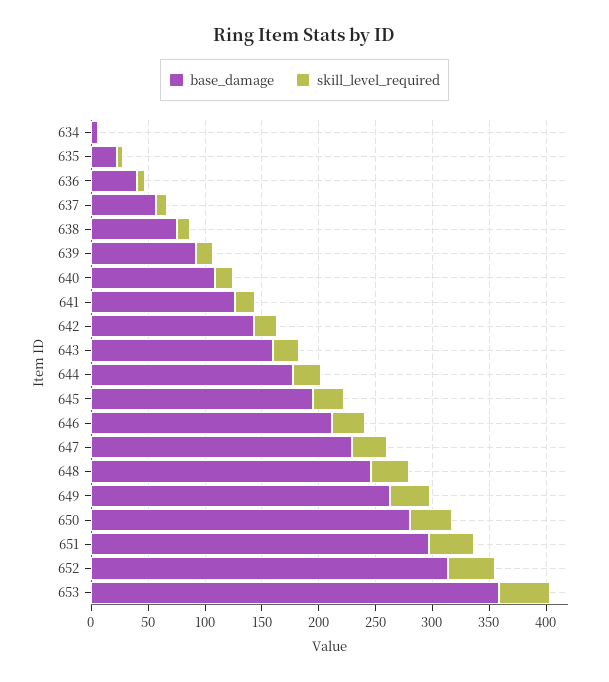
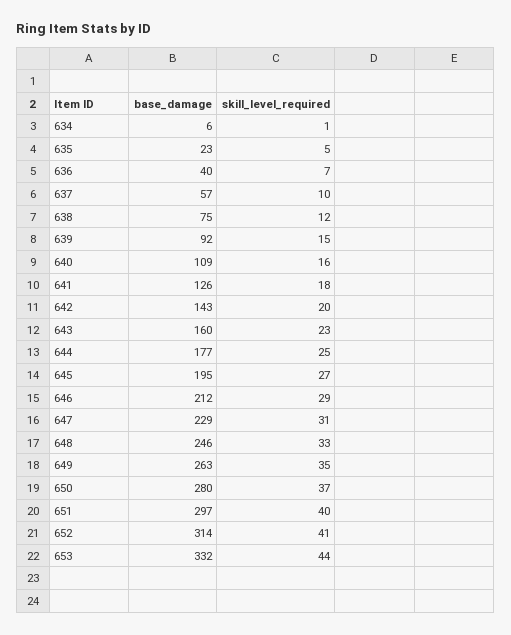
  {
    "base_damage": {
      "634": 6,
      "635": 23,
      "636": 40,
      "637": 57,
      "638": 75,
      "639": 92,
      "640": 109,
      "641": 126,
      "642": 143,
      "643": 160,
      "644": 177,
      "645": 195,
      "646": 212,
      "647": 229,
      "648": 246,
      "649": 263,
      "650": 280,
      "651": 297,
      "652": 314,
-     "653": 360
+     "653": 332
    },
    "skill_level_required": {
      "634": 1,
      "635": 5,
      "636": 7,
      "637": 10,
      "638": 12,
      "639": 15,
      "640": 16,
      "641": 18,
      "642": 20,
      "643": 23,
      "644": 25,
      "645": 27,
      "646": 29,
      "647": 31,
      "648": 33,
      "649": 35,
      "650": 37,
      "651": 40,
      "652": 41,
      "653": 44
    }
  }

